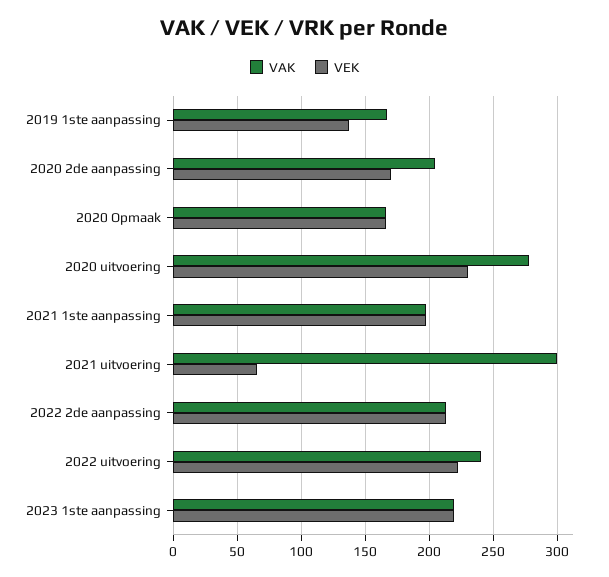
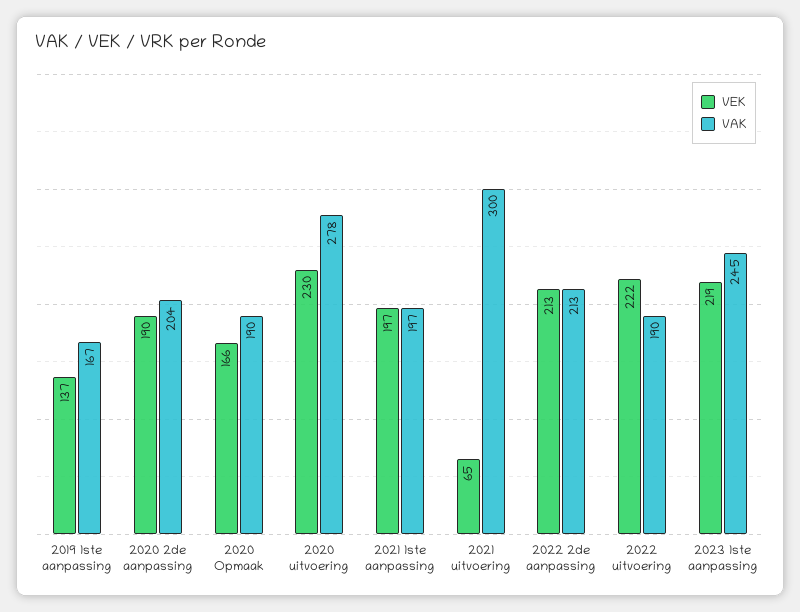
  {
    "VAK": {
      "2019 1ste aanpassing": 167,
      "2020 2de aanpassing": 204,
-     "2020 Opmaak": 165,
+     "2020 Opmaak": 190,
      "2020 uitvoering": 278,
      "2021 1ste aanpassing": 197,
      "2021 uitvoering": 300,
      "2022 2de aanpassing": 213,
-     "2022 uitvoering": 240,
+     "2022 uitvoering": 190,
-     "2023 1ste aanpassing": 220
+     "2023 1ste aanpassing": 245
    },
    "VEK": {
      "2019 1ste aanpassing": 137,
-     "2020 2de aanpassing": 170,
+     "2020 2de aanpassing": 190,
      "2020 Opmaak": 166,
      "2020 uitvoering": 230,
      "2021 1ste aanpassing": 197,
      "2021 uitvoering": 65,
      "2022 2de aanpassing": 213,
      "2022 uitvoering": 222,
      "2023 1ste aanpassing": 219
    }
  }

